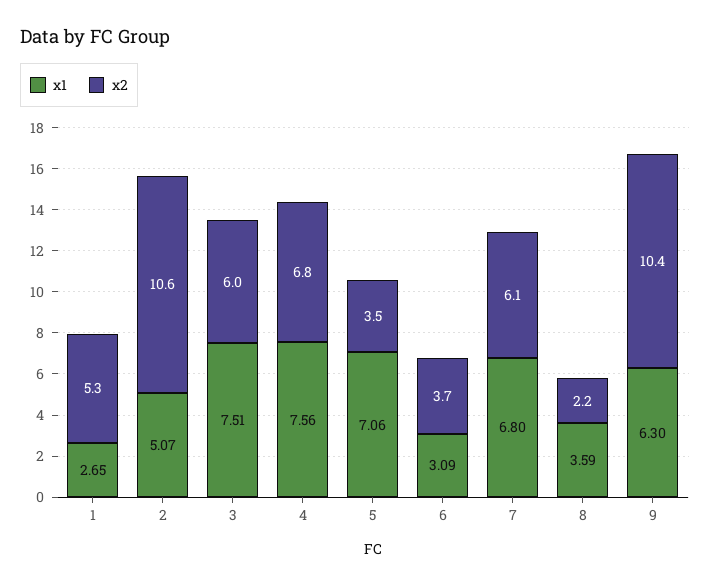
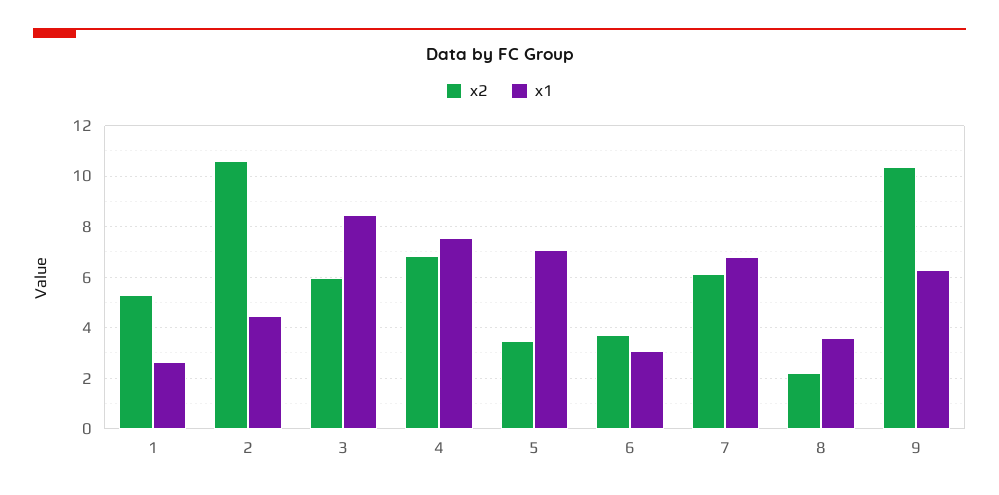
  {
    "x1": {
      "1": 2.65,
-     "2": 5.07,
+     "2": 4.5,
-     "3": 7.51,
+     "3": 8.5,
      "4": 7.56,
      "5": 7.06,
      "6": 3.09,
      "7": 6.8,
      "8": 3.59,
      "9": 6.3
    },
    "x2": {
      "1": 5.3,
      "2": 10.6,
      "3": 6,
      "4": 6.8,
      "5": 3.5,
      "6": 3.7,
      "7": 6.1,
      "8": 2.2,
      "9": 10.4
    }
  }

